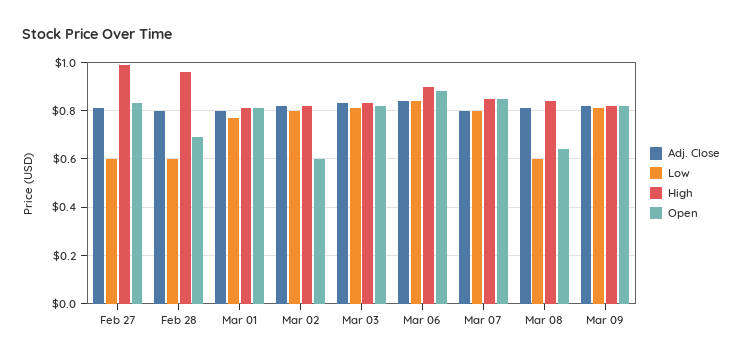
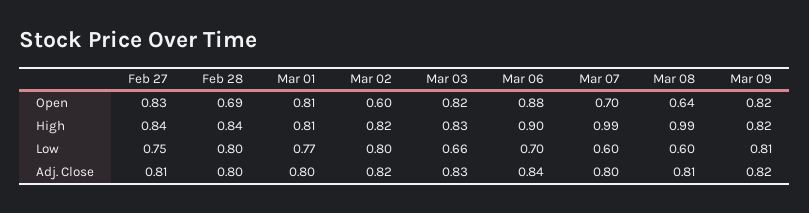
  {
    "Adj. Close": {
      "Feb 27": 0.81,
      "Feb 28": 0.8,
      "Mar 01": 0.8,
      "Mar 02": 0.82,
      "Mar 03": 0.83,
      "Mar 06": 0.84,
      "Mar 07": 0.8,
      "Mar 08": 0.81,
      "Mar 09": 0.82
    },
    "Low": {
-     "Feb 27": 0.6,
+     "Feb 27": 0.75,
-     "Feb 28": 0.6,
+     "Feb 28": 0.8,
      "Mar 01": 0.77,
      "Mar 02": 0.8,
-     "Mar 03": 0.8,
+     "Mar 03": 0.66,
-     "Mar 06": 0.85,
+     "Mar 06": 0.7,
-     "Mar 07": 0.8,
+     "Mar 07": 0.6,
      "Mar 08": 0.6,
      "Mar 09": 0.81
    },
    "High": {
-     "Feb 27": 1,
+     "Feb 27": 0.84,
-     "Feb 28": 0.95,
+     "Feb 28": 0.84,
      "Mar 01": 0.81,
      "Mar 02": 0.82,
      "Mar 03": 0.83,
      "Mar 06": 0.9,
-     "Mar 07": 0.85,
+     "Mar 07": 0.99,
-     "Mar 08": 0.85,
+     "Mar 08": 0.99,
      "Mar 09": 0.82
    },
    "Open": {
      "Feb 27": 0.83,
      "Feb 28": 0.69,
      "Mar 01": 0.81,
      "Mar 02": 0.6,
      "Mar 03": 0.82,
      "Mar 06": 0.88,
-     "Mar 07": 0.85,
+     "Mar 07": 0.7,
      "Mar 08": 0.64,
      "Mar 09": 0.82
    }
  }

